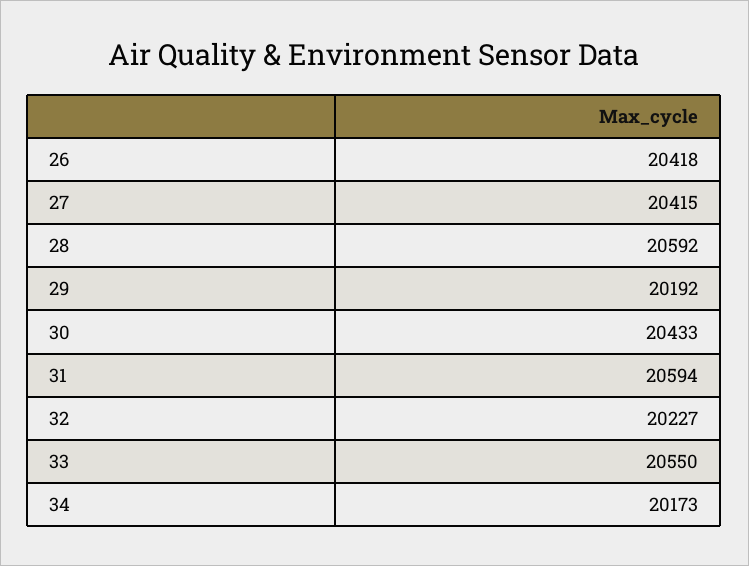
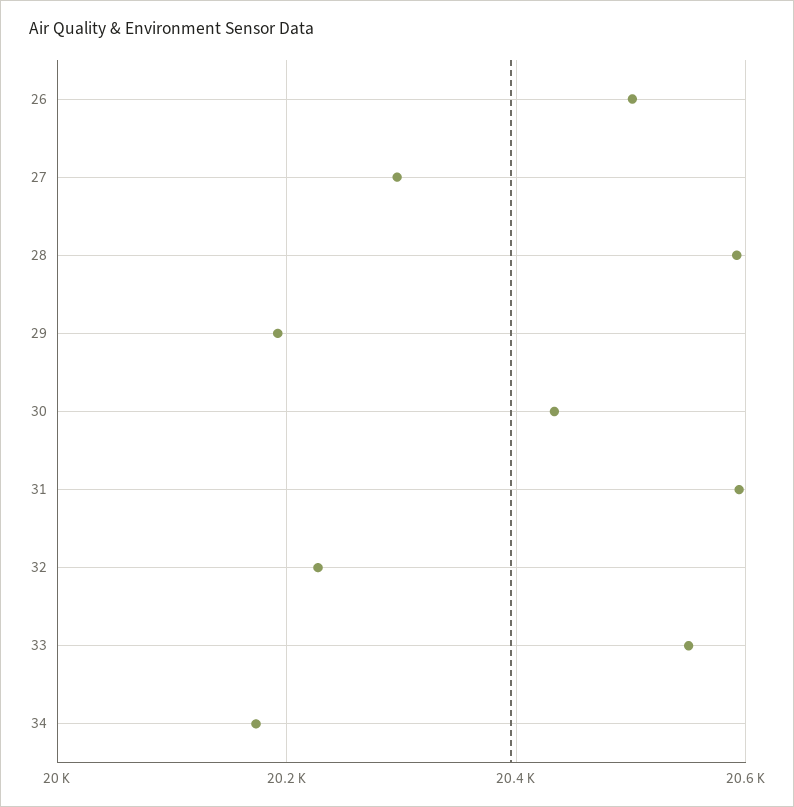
  {
-   "26": 20418,
+   "26": 20500,
-   "27": 20415,
+   "27": 20300,
    "28": 20592,
    "29": 20192,
    "30": 20433,
    "31": 20594,
    "32": 20227,
    "33": 20550,
    "34": 20173
  }

